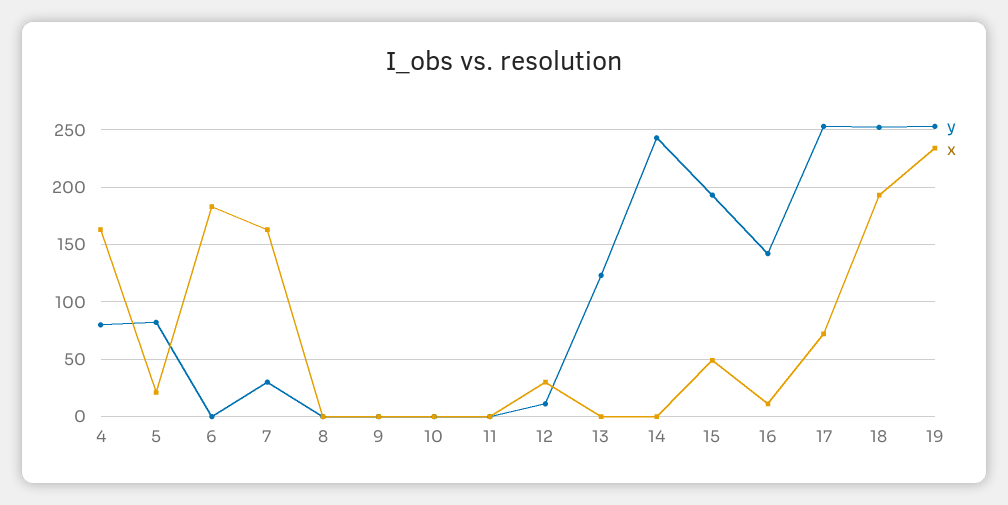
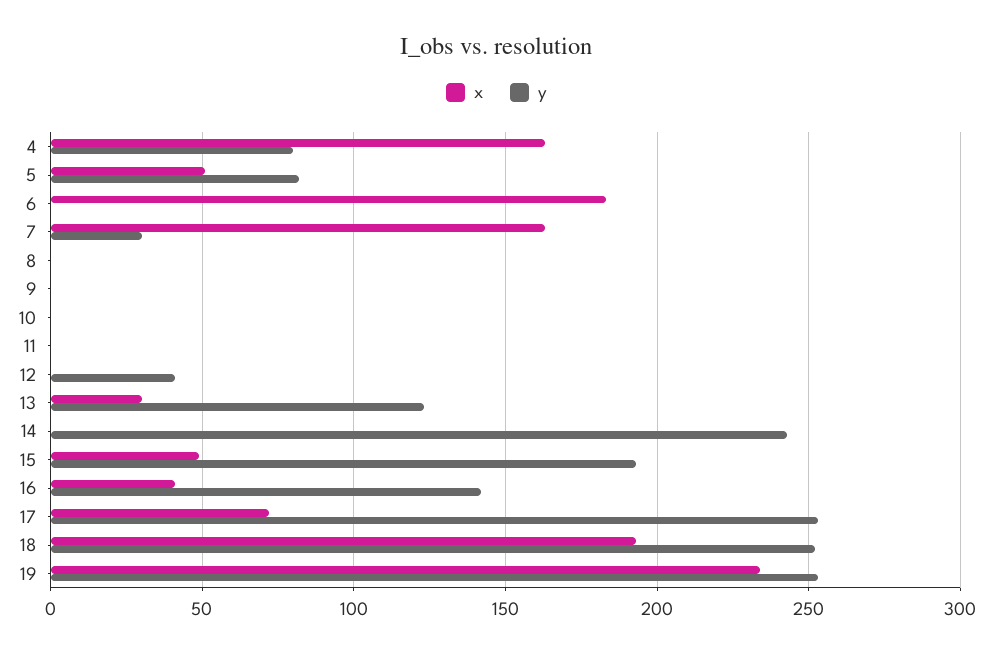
  {
    "y": {
      "4": 80,
      "5": 80,
      "6": 0,
      "7": 30,
      "8": 0,
      "9": 0,
      "10": 0,
      "11": 0,
-     "12": 10,
+     "12": 40,
      "13": 125,
      "14": 245,
      "15": 195,
      "16": 140,
      "17": 255,
      "18": 250,
      "19": 255
    },
    "x": {
      "4": 165,
-     "5": 20,
+     "5": 50,
      "6": 185,
      "7": 165,
      "8": 0,
      "9": 0,
      "10": 0,
      "11": 0,
-     "12": 30,
+     "12": 0,
-     "13": 0,
+     "13": 30,
      "14": 0,
      "15": 50,
-     "16": 10,
+     "16": 40,
      "17": 70,
      "18": 195,
      "19": 235
    }
  }

